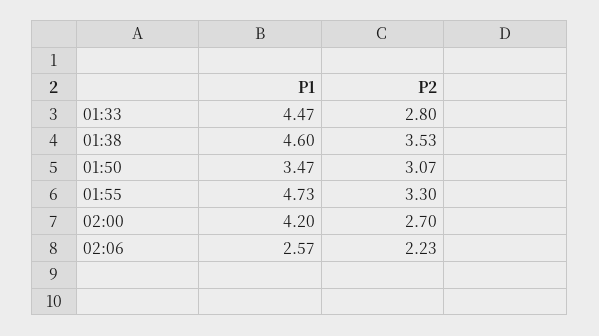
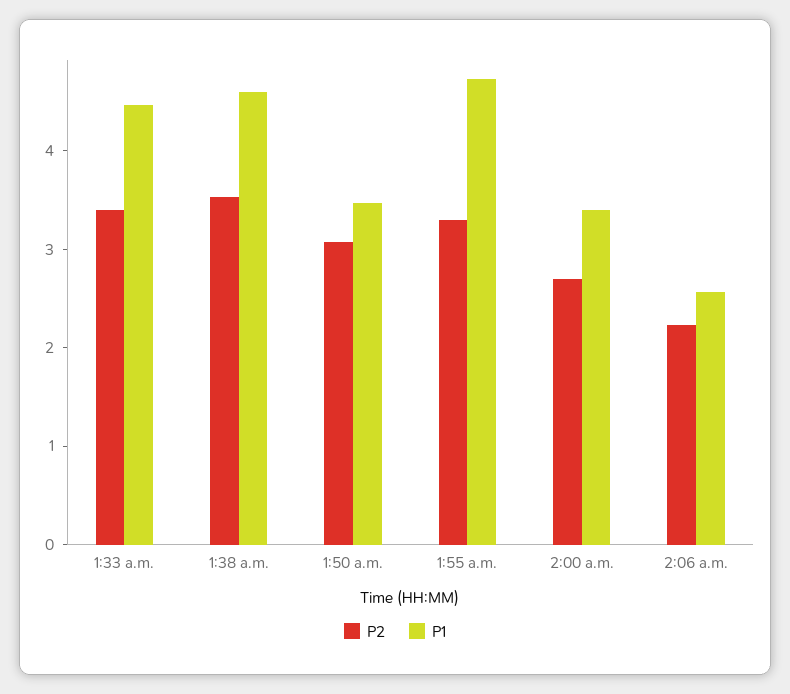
  {
    "P1": {
      "01:33": 4.47,
      "01:38": 4.6,
      "01:50": 3.47,
      "01:55": 4.73,
-     "02:00": 4.2,
+     "02:00": 3.4,
      "02:06": 2.57
    },
    "P2": {
-     "01:33": 2.8,
+     "01:33": 3.4,
      "01:38": 3.53,
      "01:50": 3.07,
      "01:55": 3.3,
      "02:00": 2.7,
      "02:06": 2.23
    }
  }

